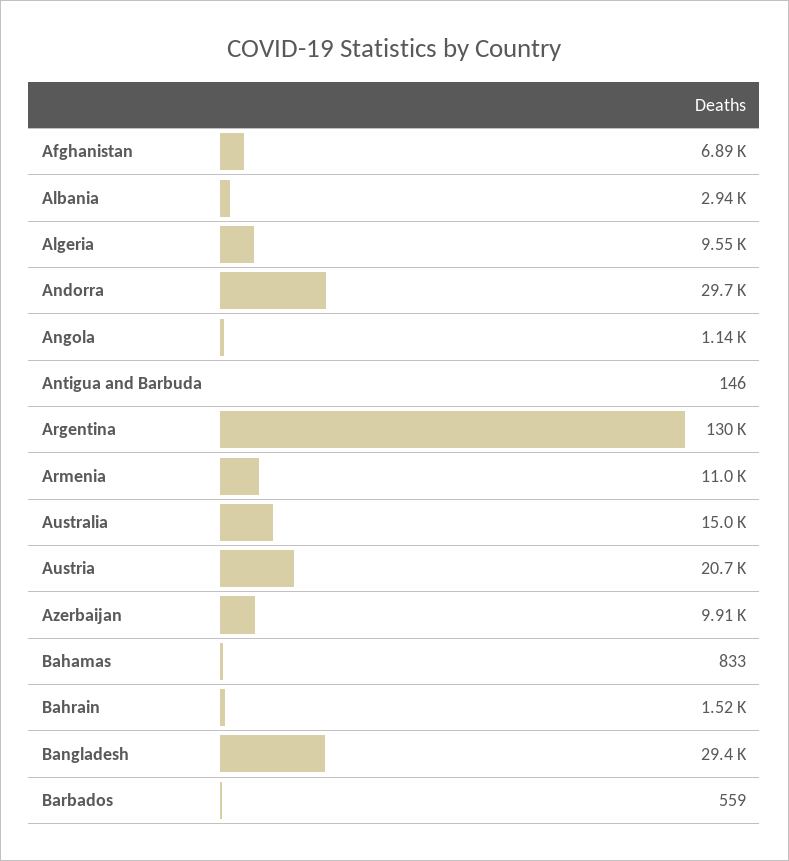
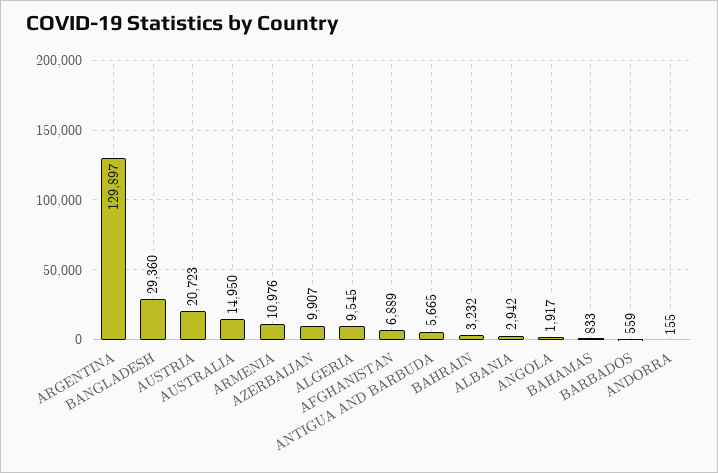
  {
    "Afghanistan": 6889,
    "Albania": 2942,
    "Algeria": 9545,
-   "Andorra": 29700,
+   "Andorra": 155,
-   "Angola": 1140,
+   "Angola": 1917,
-   "Antigua and Barbuda": 146,
+   "Antigua and Barbuda": 5665,
    "Argentina": 129897,
    "Armenia": 10976,
    "Australia": 14950,
    "Austria": 20723,
    "Azerbaijan": 9907,
    "Bahamas": 833,
-   "Bahrain": 1520,
+   "Bahrain": 3232,
    "Bangladesh": 29360,
    "Barbados": 559
  }

